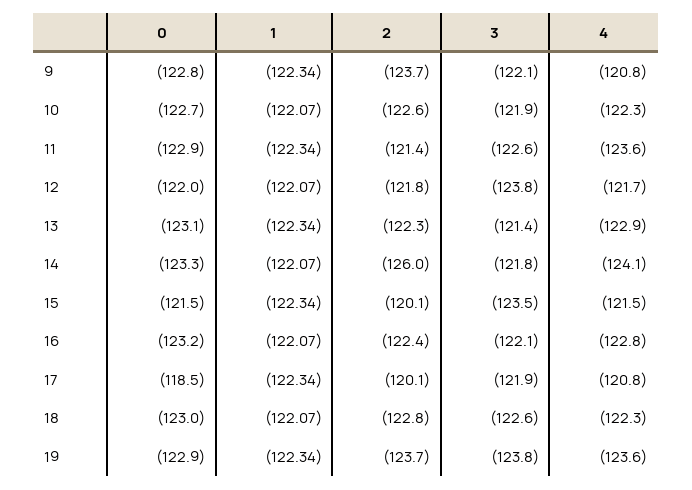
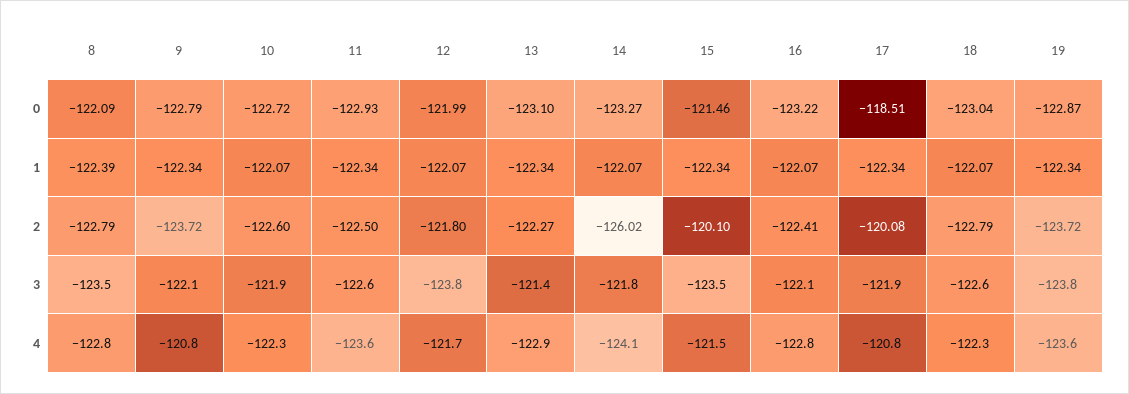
  {
    "0": {
      "9": -122.79,
      "10": -122.72,
      "11": -122.93,
      "12": -121.99,
      "13": -123.1,
      "14": -123.27,
      "15": -121.46,
      "16": -123.22,
      "17": -118.51,
      "18": -123.04,
-     "19": -122.87
+     "19": -122.87,
+     "8": -122.09
    },
    "1": {
      "9": -122.34,
      "10": -122.07,
      "11": -122.34,
      "12": -122.07,
      "13": -122.34,
      "14": -122.07,
      "15": -122.34,
      "16": -122.07,
      "17": -122.34,
      "18": -122.07,
-     "19": -122.34
+     "19": -122.34,
+     "8": -122.39
    },
    "2": {
      "9": -123.72,
      "10": -122.6,
-     "11": -121.4,
+     "11": -122.5,
      "12": -121.8,
      "13": -122.27,
      "14": -126.02,
      "15": -120.1,
      "16": -122.41,
      "17": -120.08,
      "18": -122.79,
-     "19": -123.72
+     "19": -123.72,
+     "8": -122.79
    },
    "3": {
      "9": -122.1,
      "10": -121.9,
      "11": -122.6,
      "12": -123.8,
      "13": -121.4,
      "14": -121.8,
      "15": -123.5,
      "16": -122.1,
      "17": -121.9,
      "18": -122.6,
-     "19": -123.8
+     "19": -123.8,
+     "8": -123.5
    },
    "4": {
      "9": -120.8,
      "10": -122.3,
      "11": -123.6,
      "12": -121.7,
      "13": -122.9,
      "14": -124.1,
      "15": -121.5,
      "16": -122.8,
      "17": -120.8,
      "18": -122.3,
-     "19": -123.6
+     "19": -123.6,
+     "8": -122.8
    }
  }

